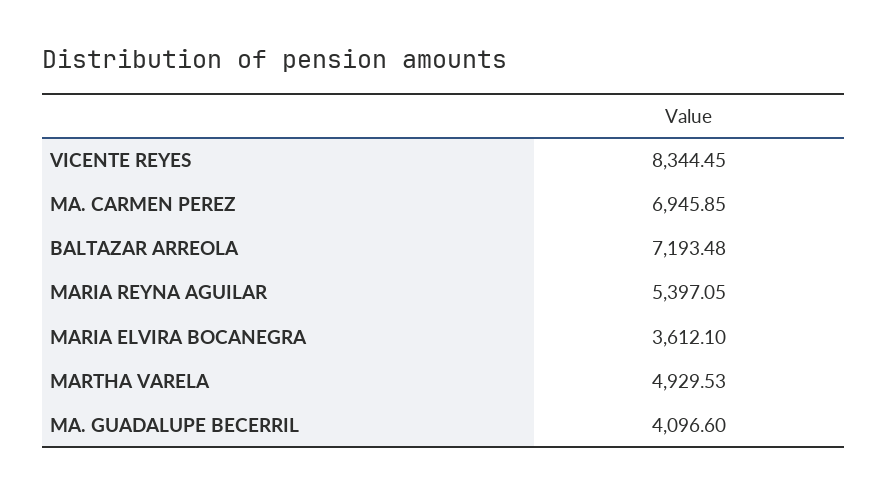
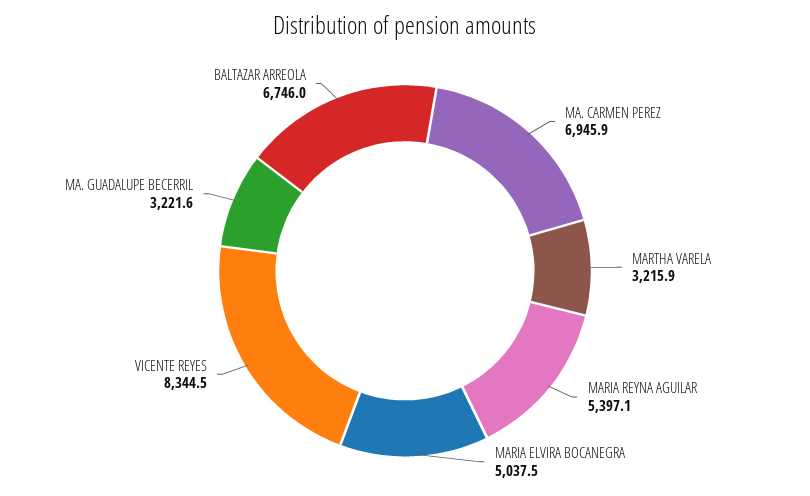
  {
    "VICENTE REYES": 8344.45,
    "MA. CARMEN PEREZ": 6945.85,
-   "BALTAZAR ARREOLA": 7193.48,
+   "BALTAZAR ARREOLA": 6746,
    "MARIA REYNA AGUILAR": 5397.05,
-   "MARIA ELVIRA BOCANEGRA": 3612.1,
+   "MARIA ELVIRA BOCANEGRA": 5037.5,
-   "MARTHA VARELA": 4929.53,
+   "MARTHA VARELA": 3215.9,
-   "MA. GUADALUPE BECERRIL": 4096.6
+   "MA. GUADALUPE BECERRIL": 3221.6
  }

